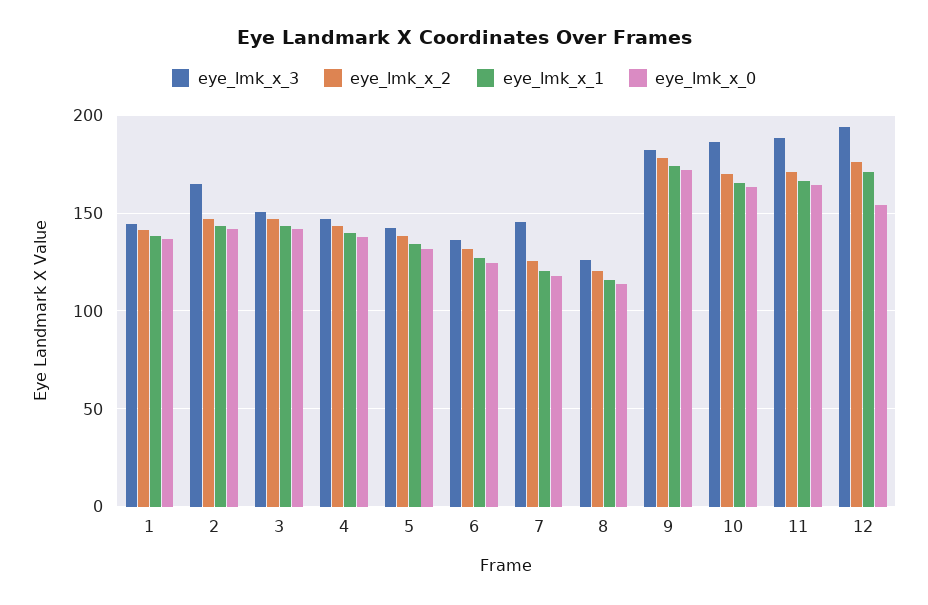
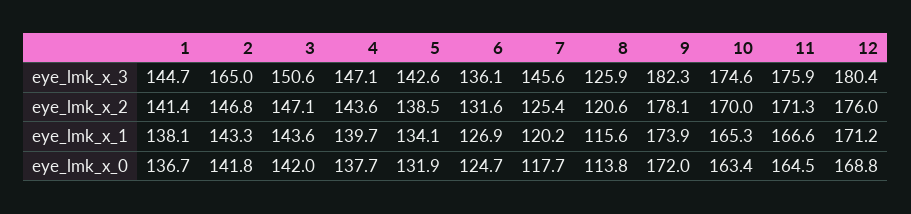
  {
    "eye_lmk_x_3": {
      "1": 144.7,
      "2": 165,
      "3": 150.6,
      "4": 147.1,
      "5": 142.6,
      "6": 136.1,
      "7": 145.6,
      "8": 125.9,
      "9": 182.3,
-     "10": 185,
+     "10": 174.6,
-     "11": 190,
+     "11": 175.9,
-     "12": 195
+     "12": 180.4
    },
    "eye_lmk_x_2": {
      "1": 141.4,
      "2": 146.8,
      "3": 147.1,
      "4": 143.6,
      "5": 138.5,
      "6": 131.6,
      "7": 125.4,
      "8": 120.6,
      "9": 178.1,
      "10": 170,
      "11": 171.3,
      "12": 176
    },
    "eye_lmk_x_1": {
      "1": 138.1,
      "2": 143.3,
      "3": 143.6,
      "4": 139.7,
      "5": 134.1,
      "6": 126.9,
      "7": 120.2,
      "8": 115.6,
      "9": 173.9,
      "10": 165.3,
      "11": 166.6,
      "12": 171.2
    },
    "eye_lmk_x_0": {
      "1": 136.7,
      "2": 141.8,
      "3": 142,
      "4": 137.7,
      "5": 131.9,
      "6": 124.7,
      "7": 117.7,
      "8": 113.8,
      "9": 172,
      "10": 163.4,
      "11": 164.5,
-     "12": 155
+     "12": 168.8
    }
  }

